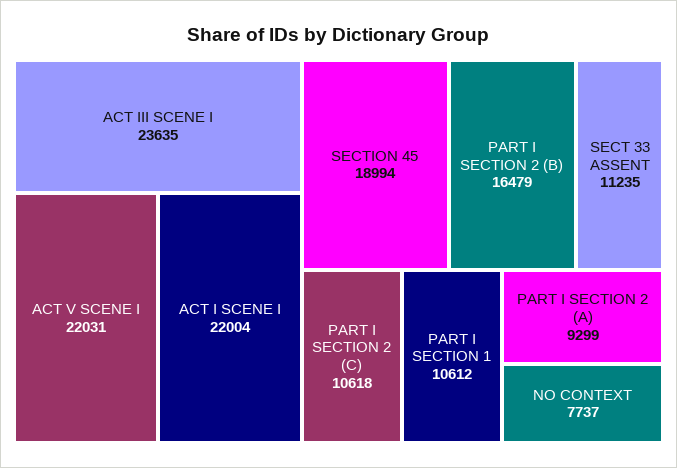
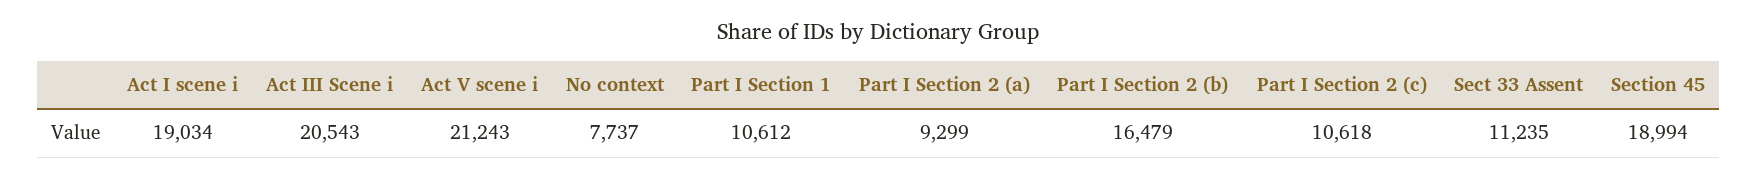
  {
-   "ACT III SCENE I": 23635,
+   "ACT III SCENE I": 20543,
-   "ACT V SCENE I": 22031,
+   "ACT V SCENE I": 21243,
-   "ACT I SCENE I": 22004,
+   "ACT I SCENE I": 19034,
    "SECTION 45": 18994,
    "PART I SECTION 2 (B)": 16479,
    "SECT 33 ASSENT": 11235,
    "PART I SECTION 2 (C)": 10618,
    "PART I SECTION 1": 10612,
    "PART I SECTION 2 (A)": 9299,
    "NO CONTEXT": 7737
  }

